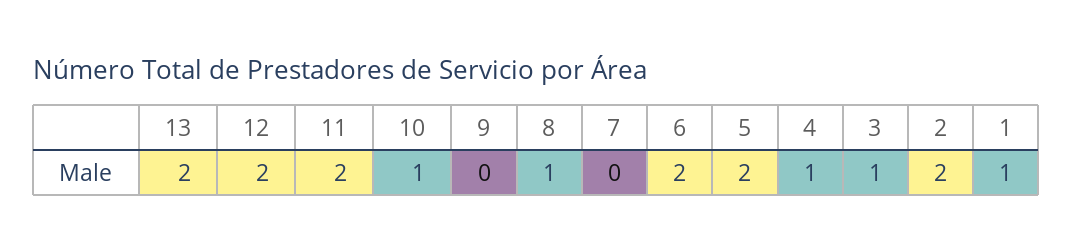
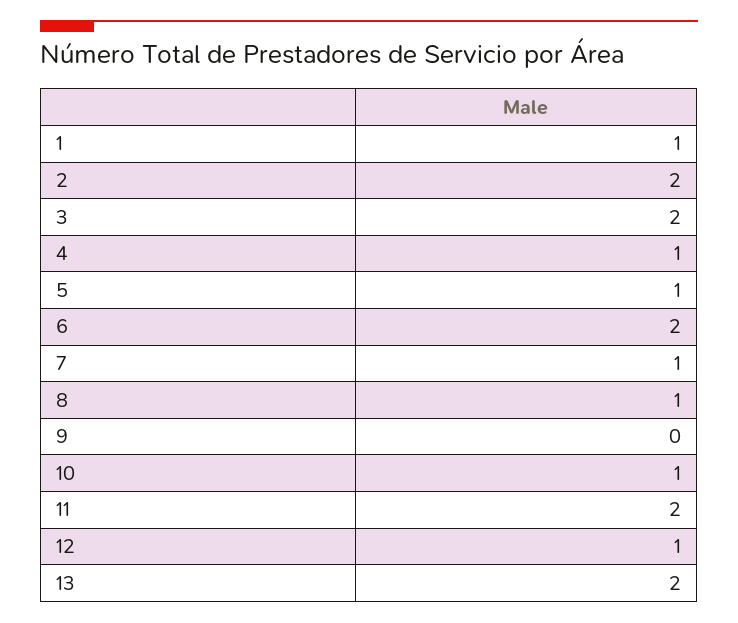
  {
    "13": 2,
-   "12": 2,
+   "12": 1,
    "11": 2,
    "10": 1,
    "9": 0,
    "8": 1,
-   "7": 0,
+   "7": 1,
    "6": 2,
-   "5": 2,
+   "5": 1,
    "4": 1,
-   "3": 1,
+   "3": 2,
    "2": 2,
    "1": 1
  }

